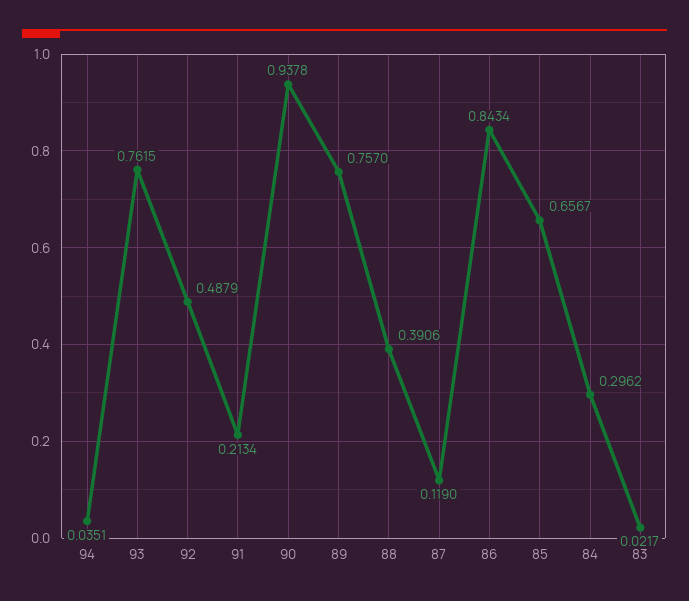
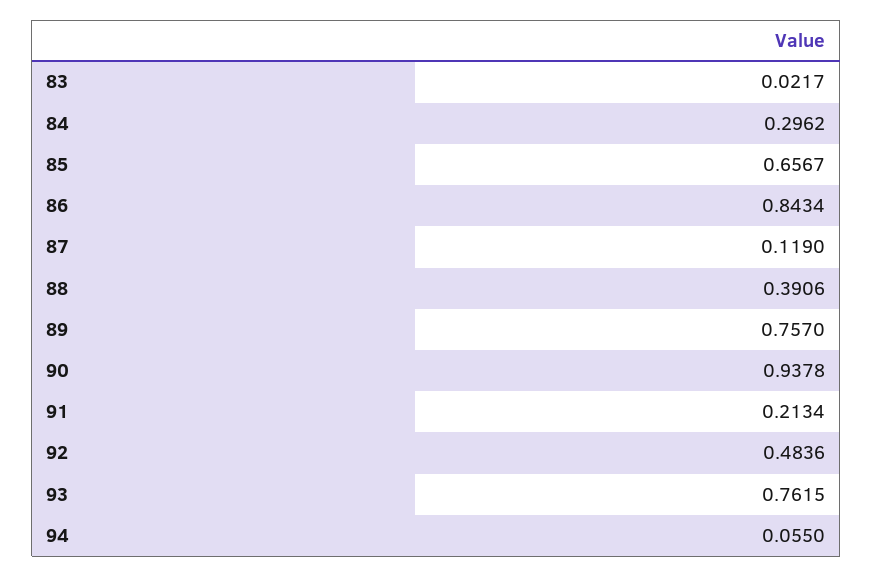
  {
-   "94": 0.0351,
+   "94": 0.055,
    "93": 0.7615,
-   "92": 0.4879,
+   "92": 0.4836,
    "91": 0.2134,
    "90": 0.9378,
    "89": 0.757,
    "88": 0.3906,
    "87": 0.119,
    "86": 0.8434,
    "85": 0.6567,
    "84": 0.2962,
    "83": 0.0217
  }

